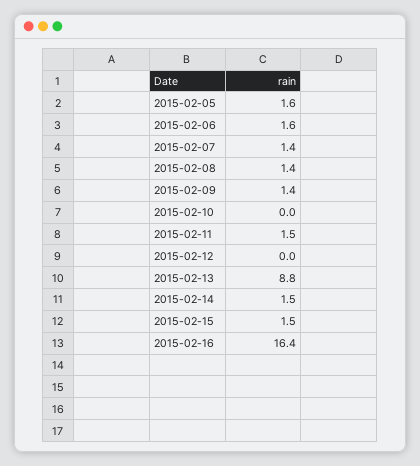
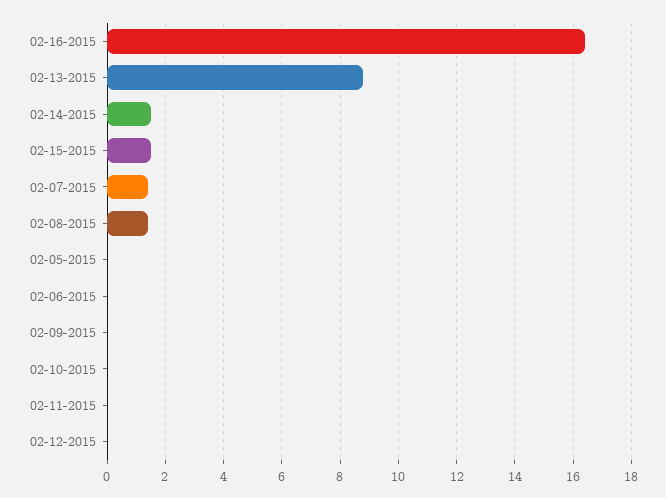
  {
-   "2015-02-05": 1.6,
+   "2015-02-05": 0,
-   "2015-02-06": 1.6,
+   "2015-02-06": 0,
    "2015-02-07": 1.4,
    "2015-02-08": 1.4,
-   "2015-02-09": 1.4,
+   "2015-02-09": 0,
    "2015-02-10": 0,
-   "2015-02-11": 1.5,
+   "2015-02-11": 0,
    "2015-02-12": 0,
    "2015-02-13": 8.8,
    "2015-02-14": 1.5,
    "2015-02-15": 1.5,
    "2015-02-16": 16.4
  }

